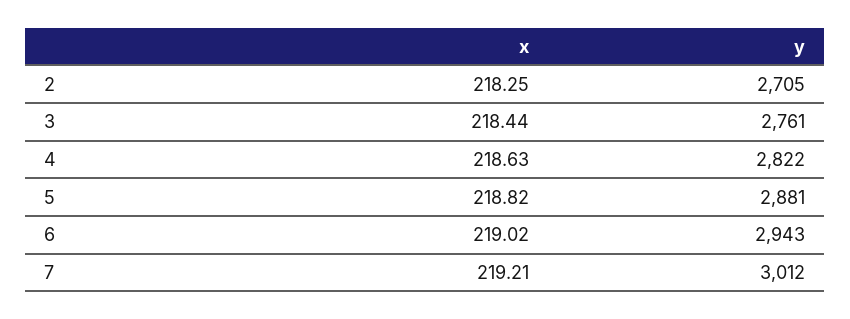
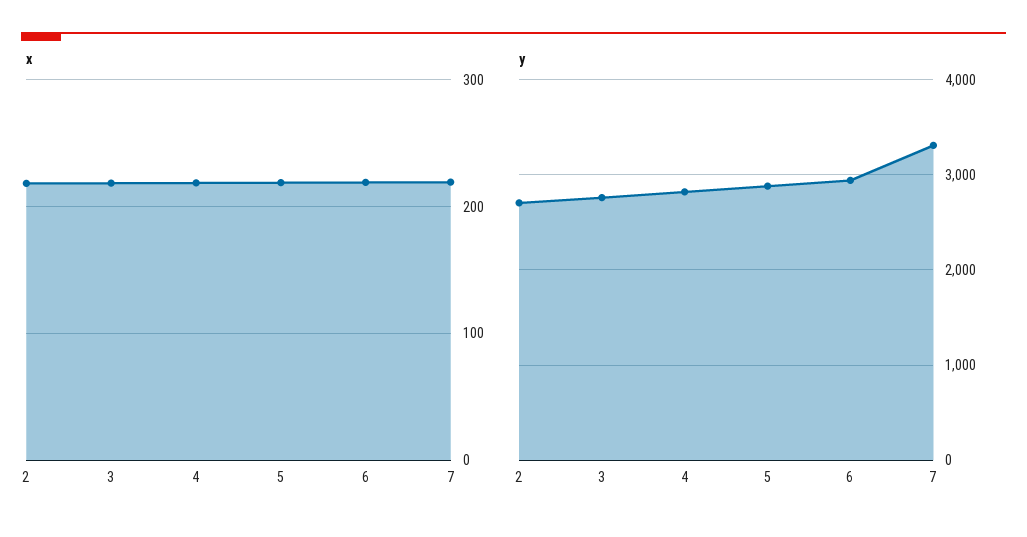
  {
    "x": {
      "2": 218.25,
      "3": 218.44,
      "4": 218.63,
      "5": 218.82,
      "6": 219.02,
      "7": 219.21
    },
    "y": {
      "2": 2705,
      "3": 2761,
      "4": 2822,
      "5": 2881,
      "6": 2943,
-     "7": 3012
+     "7": 3300
    }
  }

